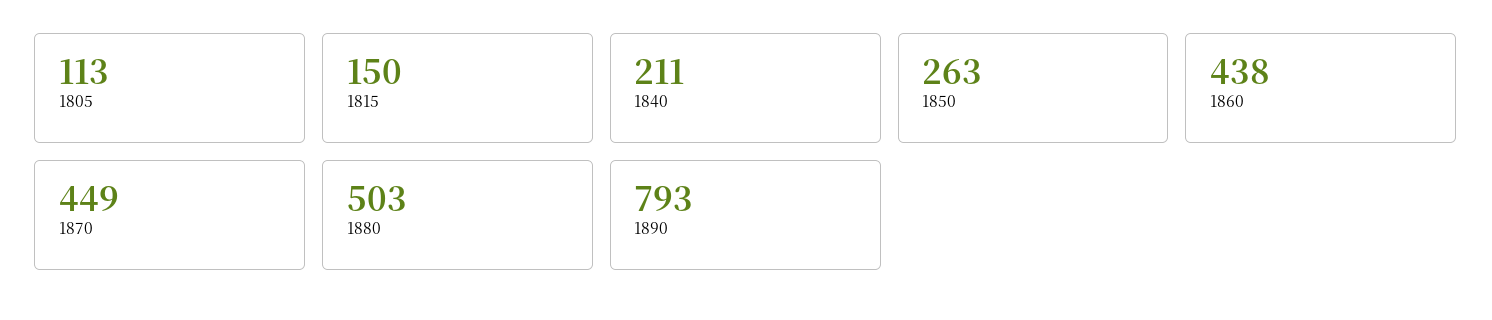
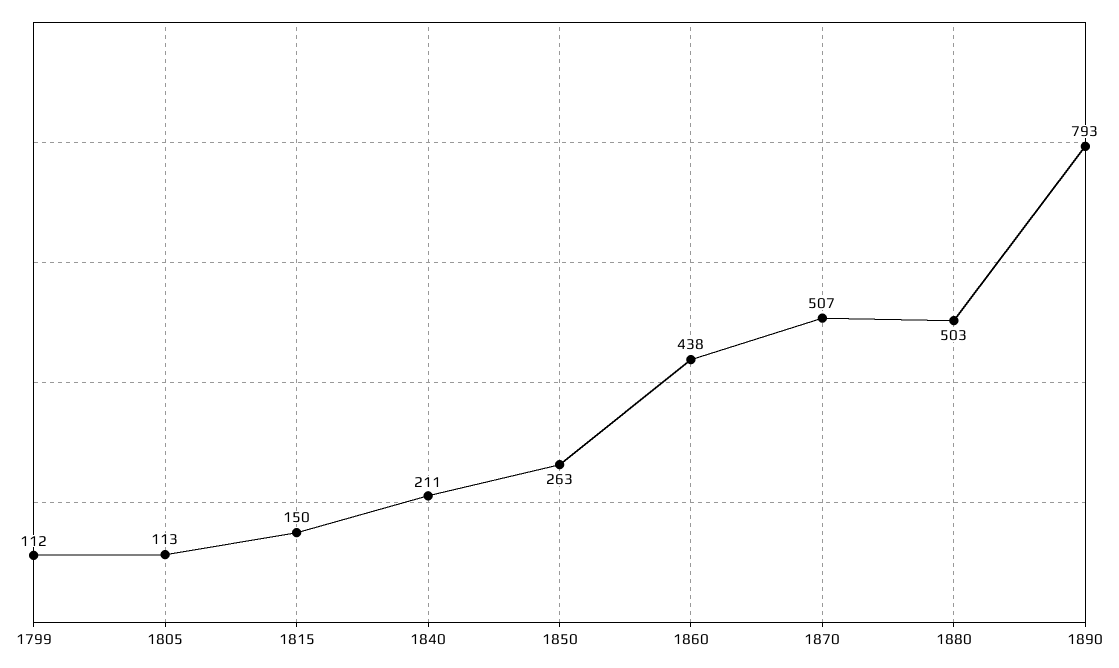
  {
    "1805": 113,
    "1815": 150,
    "1840": 211,
    "1850": 263,
    "1860": 438,
-   "1870": 449,
+   "1870": 507,
    "1880": 503,
-   "1890": 793
+   "1890": 793,
+   "1799": 112
  }

